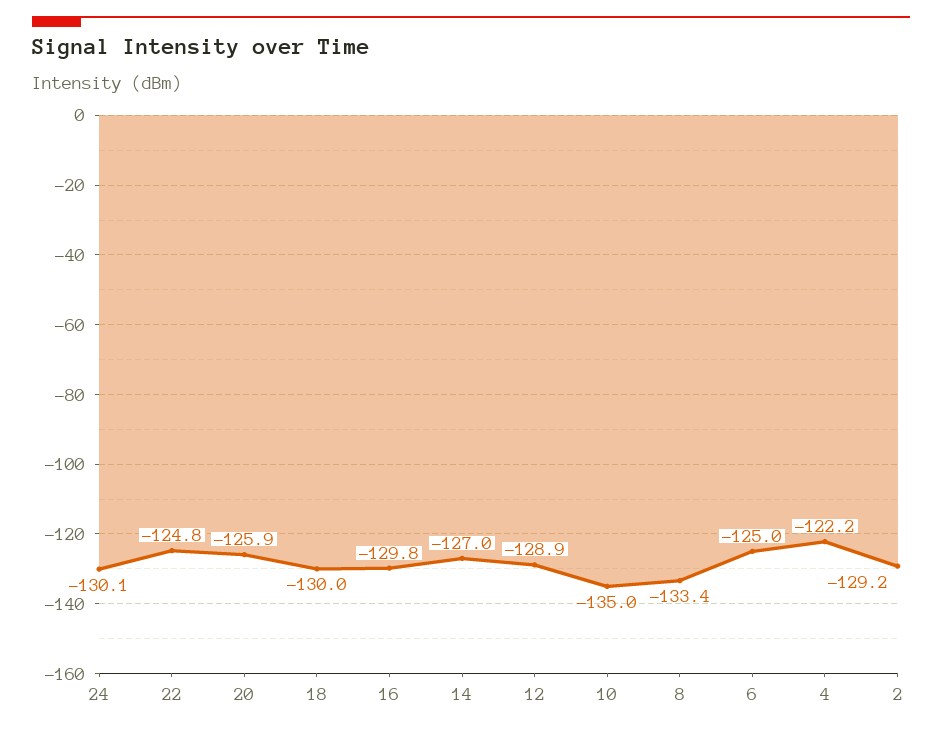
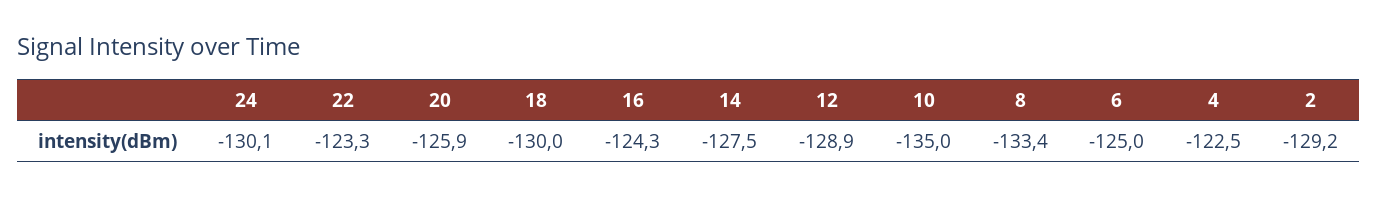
  {
    "24": -130.1,
-   "22": -124.8,
+   "22": -123.3,
    "20": -125.9,
    "18": -130,
-   "16": -129.8,
+   "16": -124.3,
-   "14": -127,
+   "14": -127.5,
    "12": -128.9,
    "10": -135,
    "8": -133.4,
    "6": -125,
-   "4": -122.2,
+   "4": -122.5,
    "2": -129.2
  }

